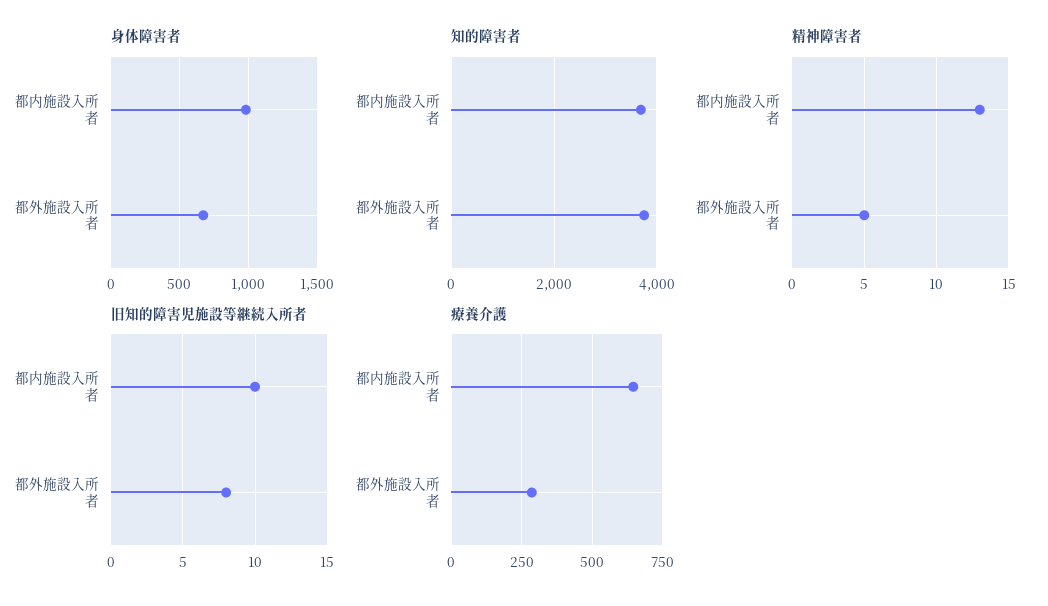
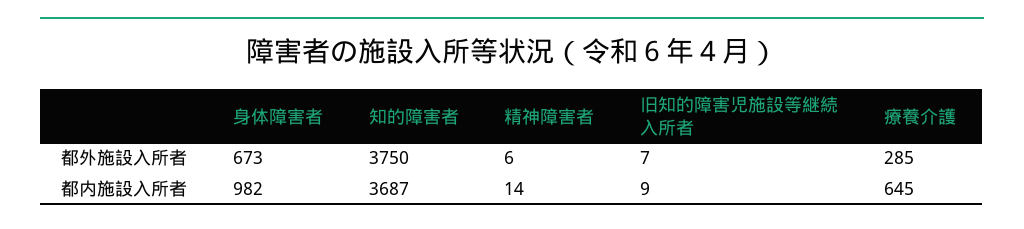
  {
    "身体障害者": {
      "都内施設入所者": 982,
      "都外施設入所者": 673
    },
    "知的障害者": {
      "都内施設入所者": 3687,
      "都外施設入所者": 3750
    },
    "精神障害者": {
-     "都内施設入所者": 13,
+     "都内施設入所者": 14,
-     "都外施設入所者": 5
+     "都外施設入所者": 6
    },
    "旧知的障害児施設等継続入所者": {
-     "都内施設入所者": 10,
+     "都内施設入所者": 9,
-     "都外施設入所者": 8
+     "都外施設入所者": 7
    },
    "療養介護": {
      "都内施設入所者": 645,
      "都外施設入所者": 285
    }
  }

